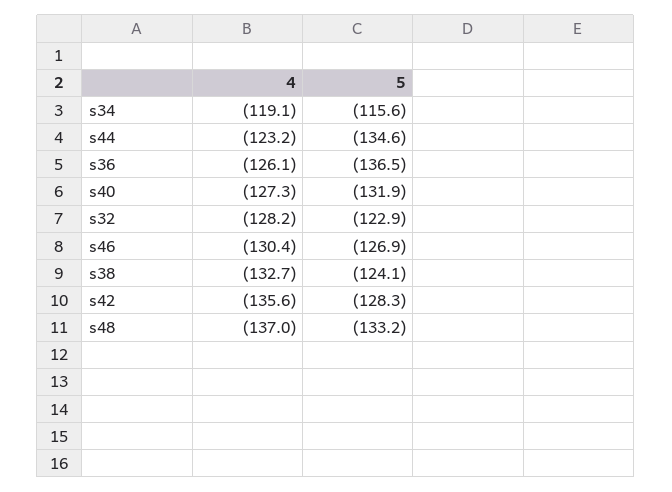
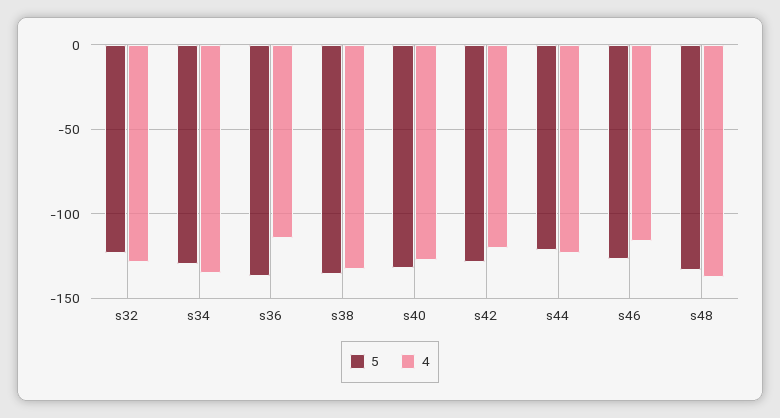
  {
    "4": {
-     "s34": -119.1,
+     "s34": -135,
      "s44": -123.2,
-     "s36": -126.1,
+     "s36": -115,
      "s40": -127.3,
      "s32": -128.2,
-     "s46": -130.4,
+     "s46": -115,
      "s38": -132.7,
-     "s42": -135.6,
+     "s42": -120,
      "s48": -137
    },
    "5": {
-     "s34": -115.6,
+     "s34": -130,
-     "s44": -134.6,
+     "s44": -120,
      "s36": -136.5,
      "s40": -131.9,
      "s32": -122.9,
      "s46": -126.9,
-     "s38": -124.1,
+     "s38": -135,
      "s42": -128.3,
      "s48": -133.2
    }
  }

